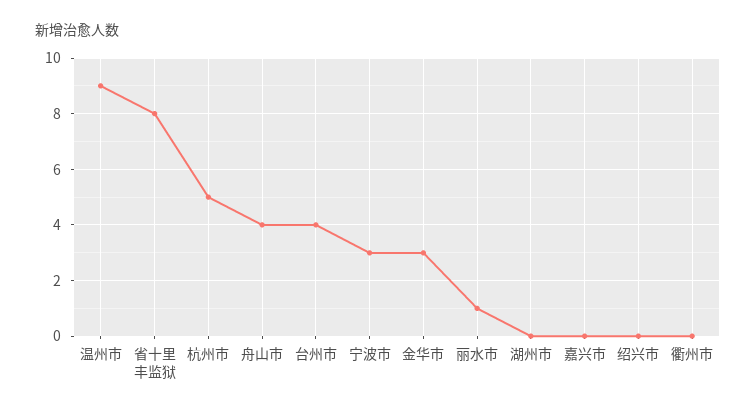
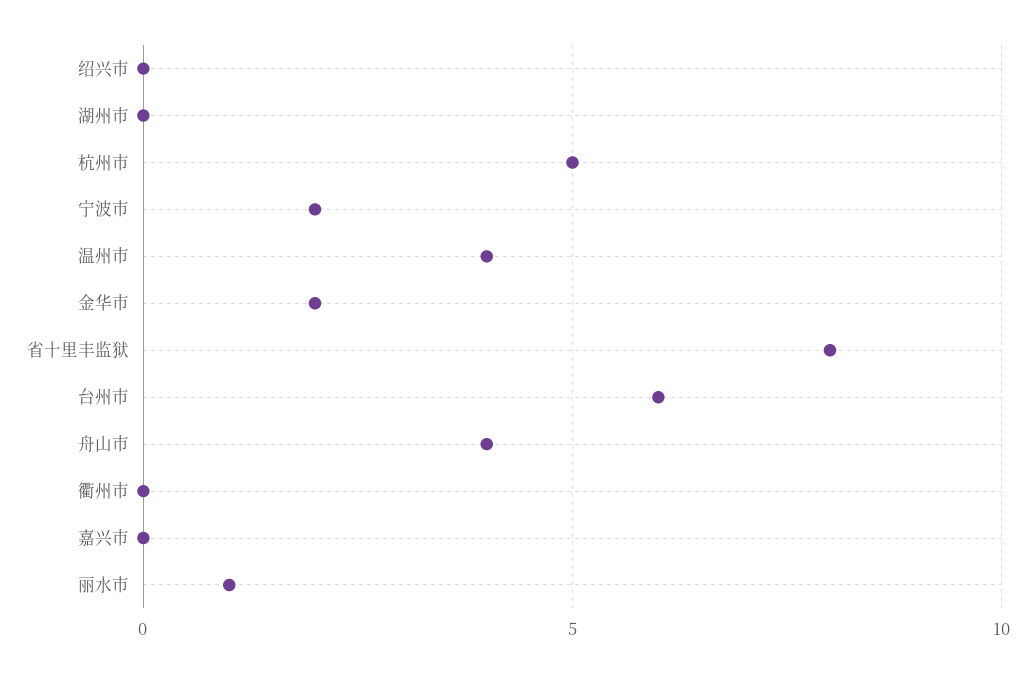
  {
-   "温州市": 9,
+   "温州市": 4,
    "省十里丰监狱": 8,
    "杭州市": 5,
    "舟山市": 4,
-   "台州市": 4,
+   "台州市": 6,
-   "宁波市": 3,
+   "宁波市": 2,
-   "金华市": 3,
+   "金华市": 2,
    "丽水市": 1,
    "湖州市": 0,
    "嘉兴市": 0,
    "绍兴市": 0,
    "衢州市": 0
  }

